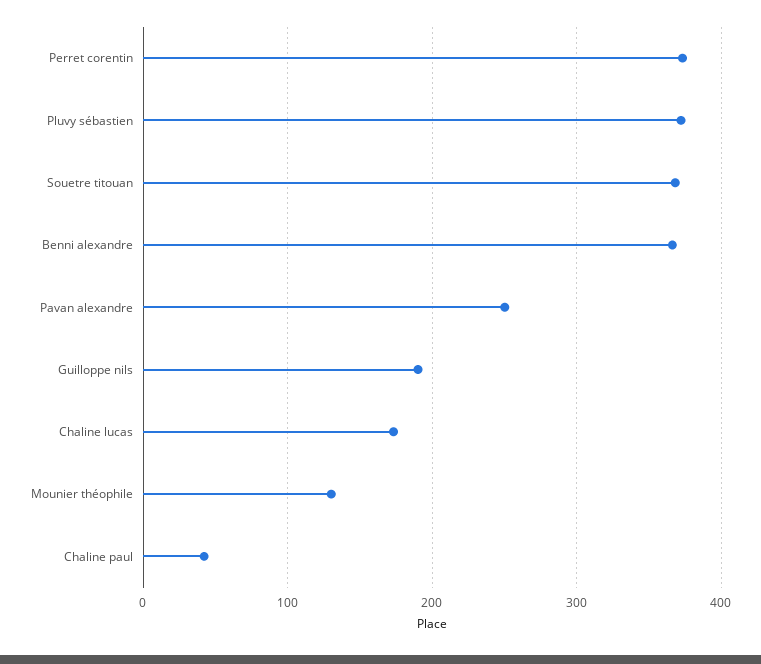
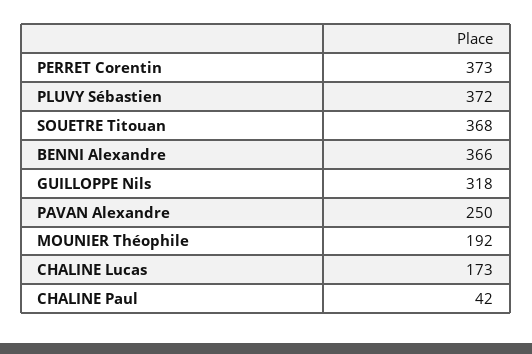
  {
    "Perret corentin": 373,
    "Pluvy sébastien": 372,
    "Souetre titouan": 368,
    "Benni alexandre": 366,
    "Pavan alexandre": 250,
-   "Guilloppe nils": 190,
+   "Guilloppe nils": 318,
    "Chaline lucas": 173,
-   "Mounier théophile": 130,
+   "Mounier théophile": 192,
    "Chaline paul": 42
  }

